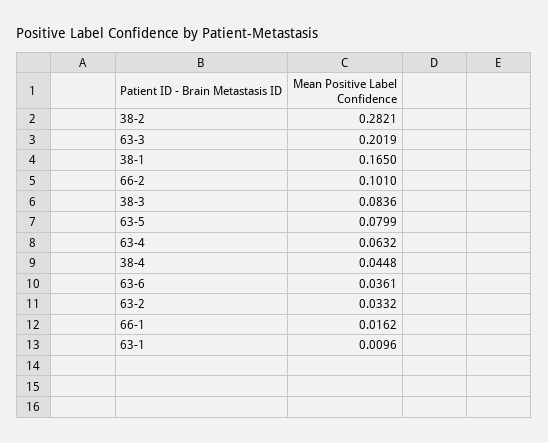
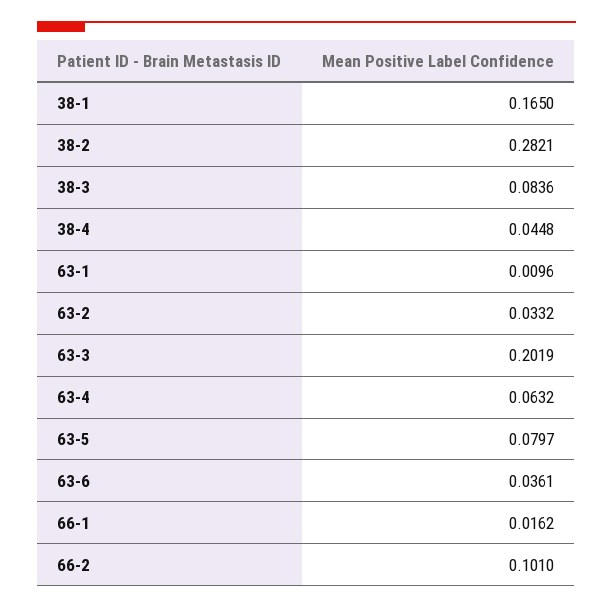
  {
    "38-2": 0.2821,
    "63-3": 0.2019,
    "38-1": 0.165,
    "66-2": 0.101,
    "38-3": 0.0836,
-   "63-5": 0.0799,
+   "63-5": 0.0797,
    "63-4": 0.0632,
    "38-4": 0.0448,
    "63-6": 0.0361,
    "63-2": 0.0332,
    "66-1": 0.0162,
    "63-1": 0.0096
  }

